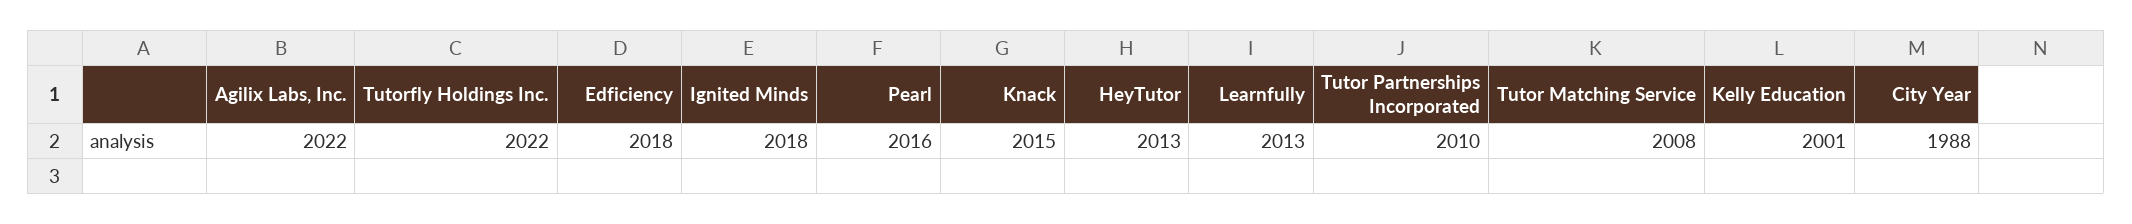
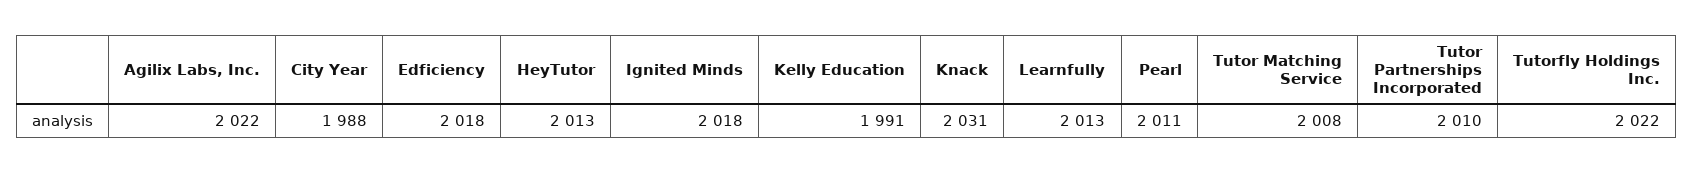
  {
    "Agilix Labs, Inc.": 2022,
    "Tutorfly Holdings Inc.": 2022,
    "Edficiency": 2018,
    "Ignited Minds": 2018,
-   "Pearl": 2016,
+   "Pearl": 2011,
-   "Knack": 2015,
+   "Knack": 2031,
    "HeyTutor": 2013,
    "Learnfully": 2013,
    "Tutor Partnerships Incorporated": 2010,
    "Tutor Matching Service": 2008,
-   "Kelly Education": 2001,
+   "Kelly Education": 1991,
    "City Year": 1988
  }

